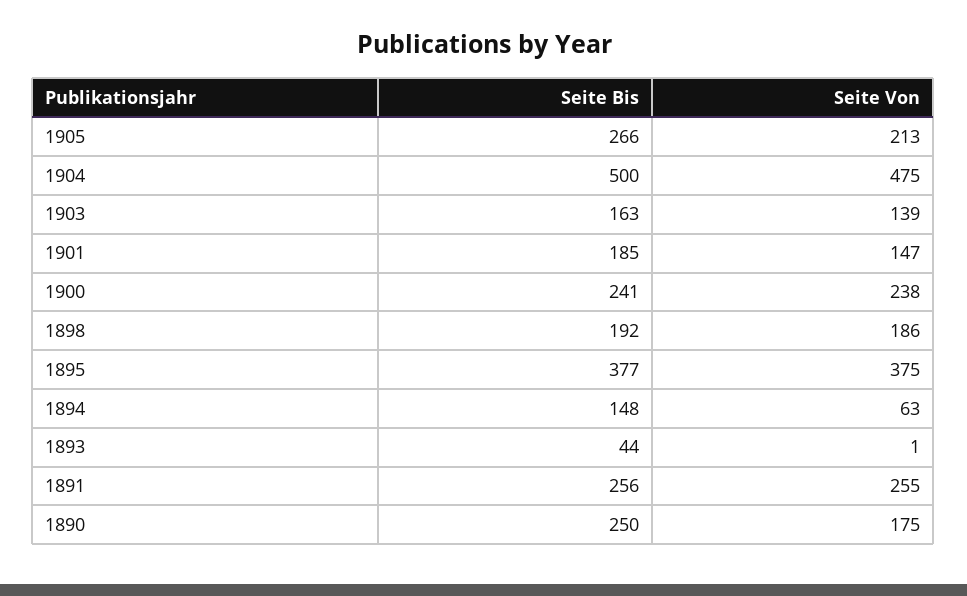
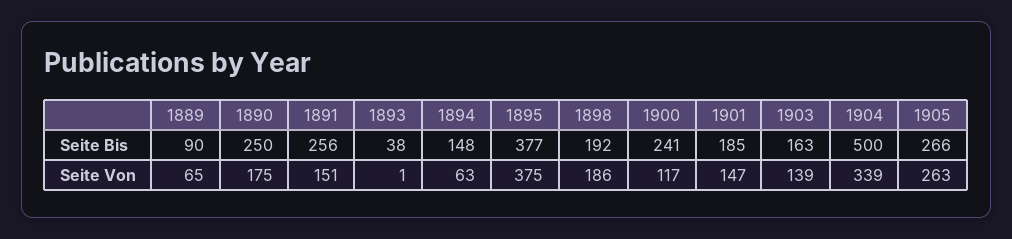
  {
    "Seite Bis": {
      "1905": 266,
      "1904": 500,
      "1903": 163,
      "1901": 185,
      "1900": 241,
      "1898": 192,
      "1895": 377,
      "1894": 148,
-     "1893": 44,
+     "1893": 38,
      "1891": 256,
-     "1890": 250
+     "1890": 250,
+     "1889": 90
    },
    "Seite Von": {
-     "1905": 213,
+     "1905": 263,
-     "1904": 475,
+     "1904": 339,
      "1903": 139,
      "1901": 147,
-     "1900": 238,
+     "1900": 117,
      "1898": 186,
      "1895": 375,
      "1894": 63,
      "1893": 1,
-     "1891": 255,
+     "1891": 151,
-     "1890": 175
+     "1890": 175,
+     "1889": 65
    }
  }

